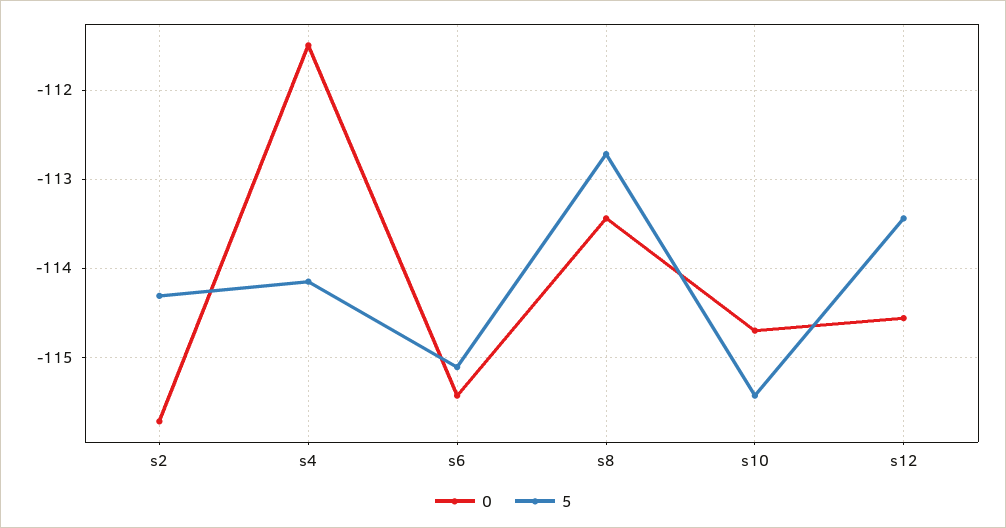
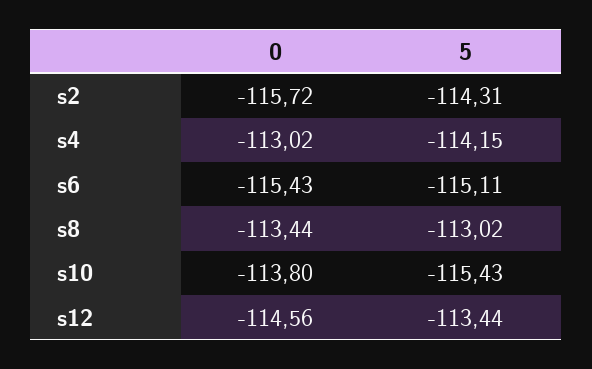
  {
    "0": {
      "s2": -115.72,
-     "s4": -111.5,
+     "s4": -113.02,
      "s6": -115.43,
      "s8": -113.44,
-     "s10": -114.7,
+     "s10": -113.8,
      "s12": -114.56
    },
    "5": {
      "s2": -114.31,
      "s4": -114.15,
      "s6": -115.11,
-     "s8": -112.7,
+     "s8": -113.02,
      "s10": -115.43,
      "s12": -113.44
    }
  }

